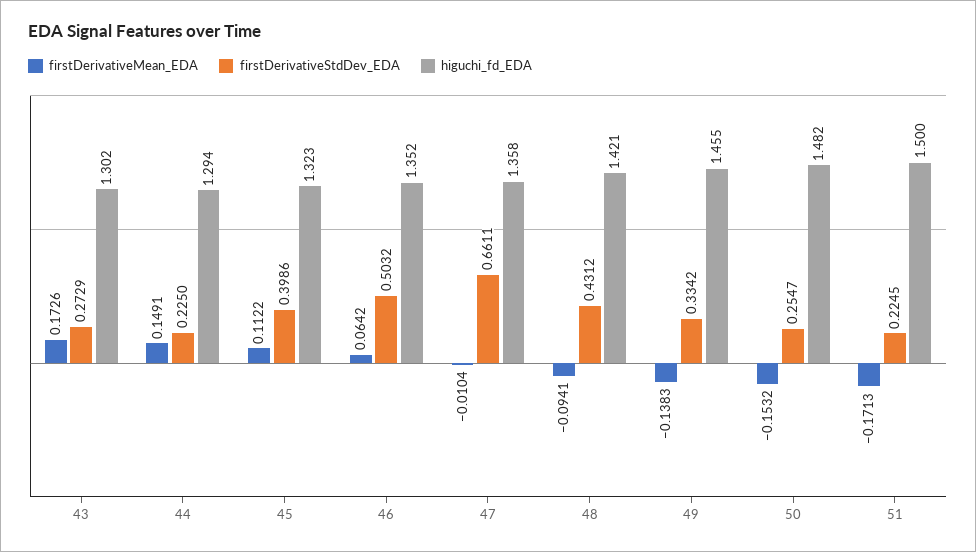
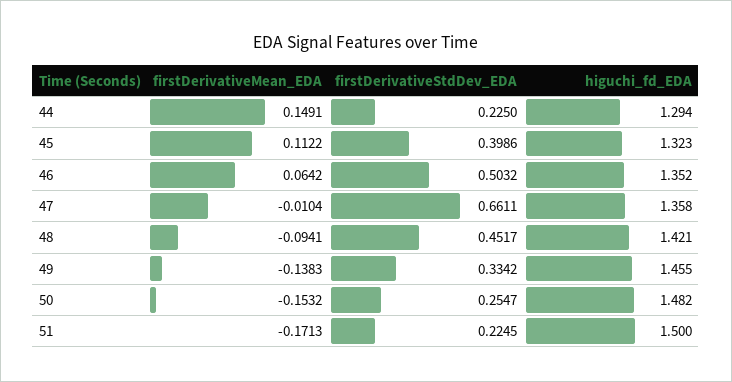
  {
    "firstDerivativeMean_EDA": {
-     "43": 0.1726,
      "44": 0.1491,
      "45": 0.1122,
      "46": 0.0642,
      "47": -0.0104,
      "48": -0.0941,
      "49": -0.1383,
      "50": -0.1532,
      "51": -0.1713
    },
    "firstDerivativeStdDev_EDA": {
-     "43": 0.2729,
      "44": 0.225,
      "45": 0.3986,
      "46": 0.5032,
      "47": 0.6611,
-     "48": 0.4312,
+     "48": 0.4517,
      "49": 0.3342,
      "50": 0.2547,
      "51": 0.2245
    },
    "higuchi_fd_EDA": {
-     "43": 1.302,
      "44": 1.294,
      "45": 1.323,
      "46": 1.352,
      "47": 1.358,
      "48": 1.421,
      "49": 1.455,
      "50": 1.482,
      "51": 1.5
    }
  }

